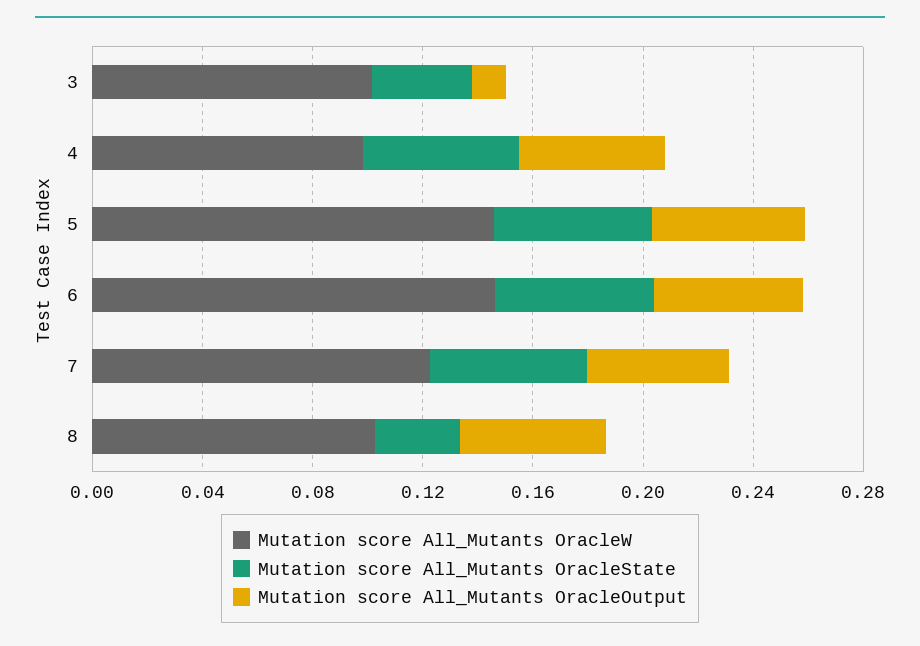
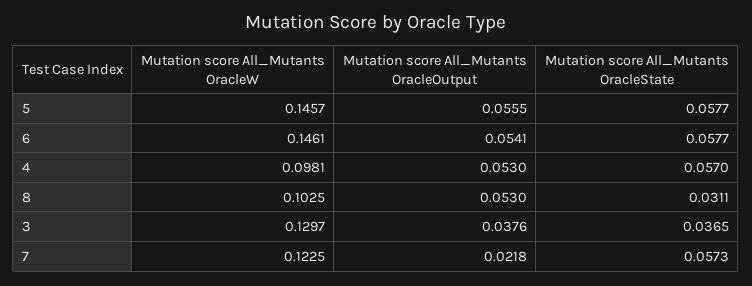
  {
    "Mutation score All_Mutants OracleW": {
-     "3": 0.1,
+     "3": 0.1297,
      "4": 0.0981,
      "5": 0.1457,
      "6": 0.1461,
      "7": 0.1225,
      "8": 0.1025
    },
    "Mutation score All_Mutants OracleState": {
      "3": 0.0365,
      "4": 0.057,
      "5": 0.0577,
      "6": 0.0577,
      "7": 0.0573,
      "8": 0.0311
    },
    "Mutation score All_Mutants OracleOutput": {
-     "3": 0.01,
+     "3": 0.0376,
      "4": 0.053,
      "5": 0.0555,
      "6": 0.0541,
-     "7": 0.05,
+     "7": 0.0218,
      "8": 0.053
    }
  }

